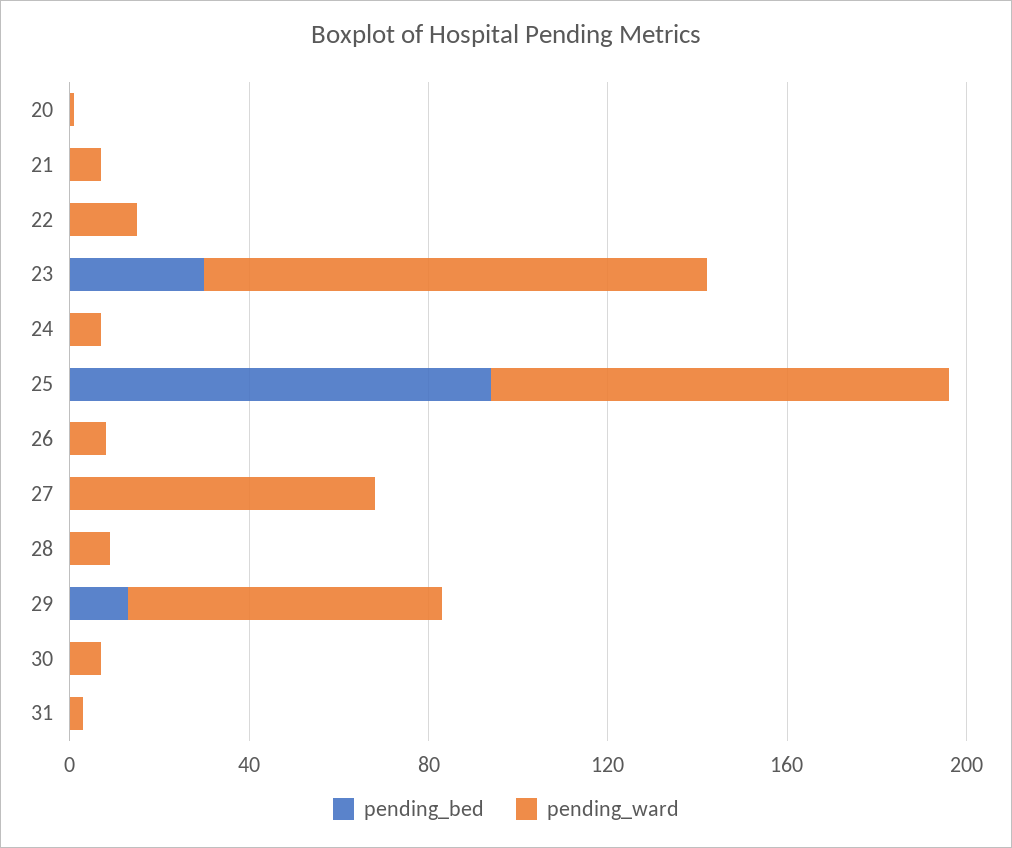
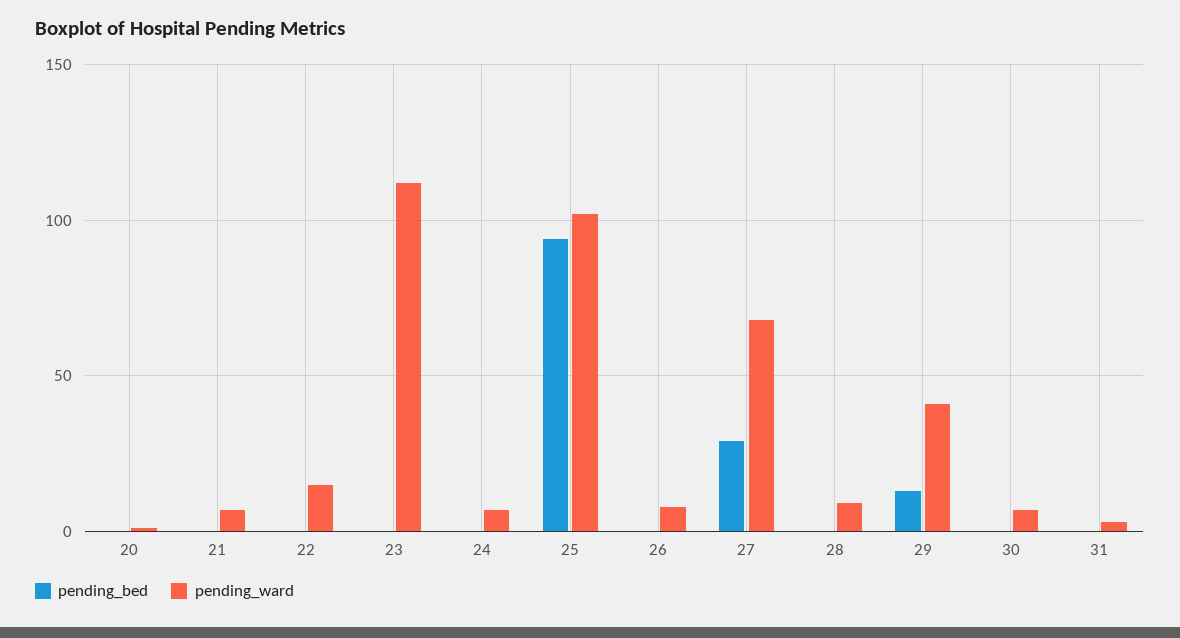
  {
    "pending_bed": {
      "20": 0,
      "21": 0,
      "22": 0,
-     "23": 30,
+     "23": 0,
      "24": 0,
      "25": 95,
      "26": 0,
-     "27": 0,
+     "27": 30,
      "28": 0,
      "29": 15,
      "30": 0,
      "31": 0
    },
    "pending_ward": {
      "20": 0,
      "21": 5,
      "22": 15,
      "23": 110,
      "24": 5,
      "25": 100,
      "26": 10,
      "27": 70,
      "28": 10,
-     "29": 70,
+     "29": 40,
      "30": 5,
      "31": 5
    }
  }

